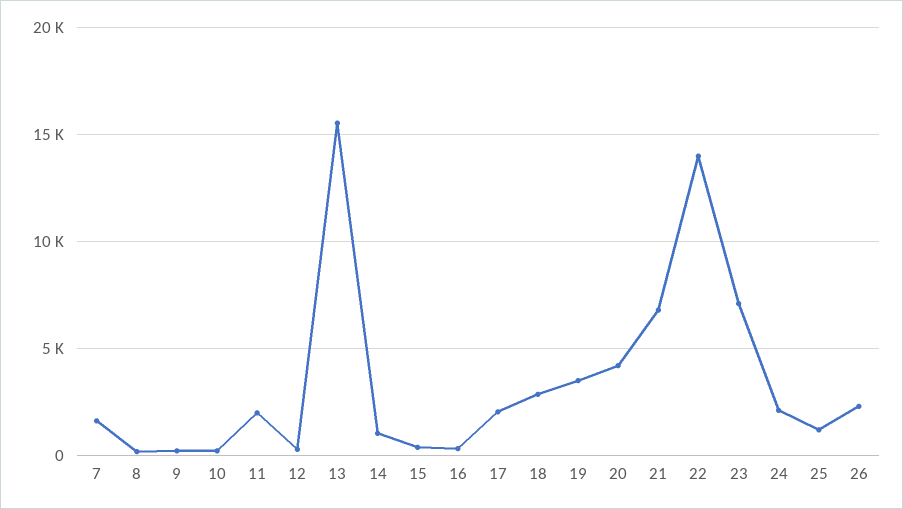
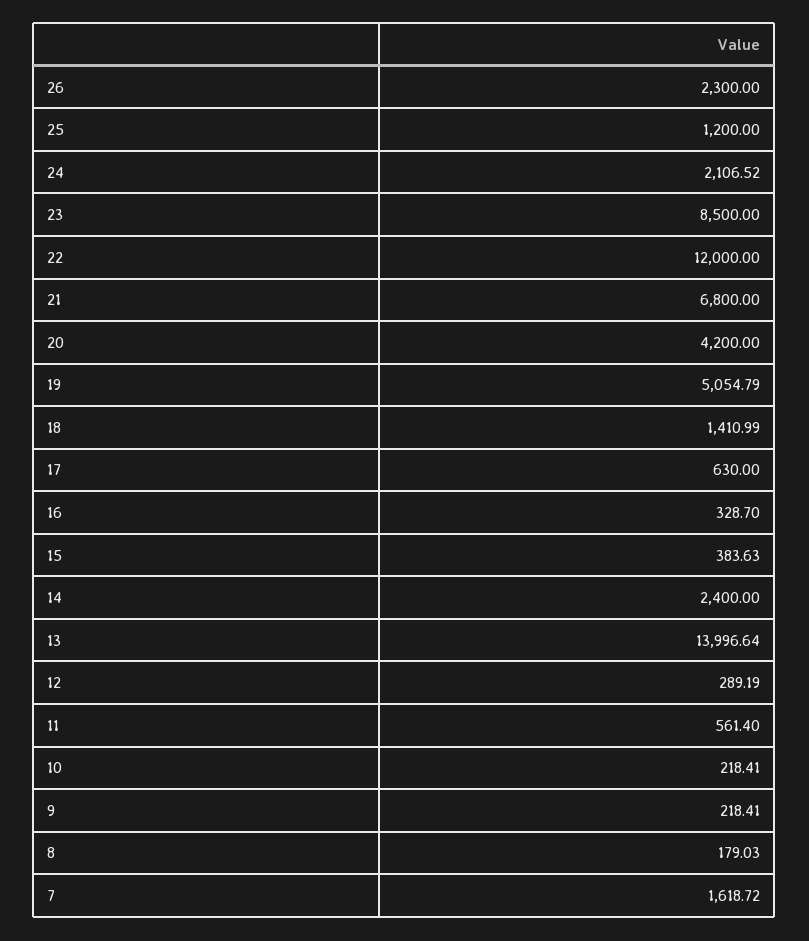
  {
    "7": 1618.72,
    "8": 179.03,
    "9": 218.41,
    "10": 218.41,
-   "11": 2000,
+   "11": 561.4,
    "12": 289.19,
-   "13": 15500,
+   "13": 13996.64,
-   "14": 1000,
+   "14": 2400,
    "15": 383.63,
    "16": 328.7,
-   "17": 2000,
+   "17": 630,
-   "18": 3000,
+   "18": 1410.99,
-   "19": 3500,
+   "19": 5054.79,
    "20": 4200,
    "21": 6800,
-   "22": 14000,
+   "22": 12000,
-   "23": 7000,
+   "23": 8500,
    "24": 2106.52,
    "25": 1200,
    "26": 2300
  }

